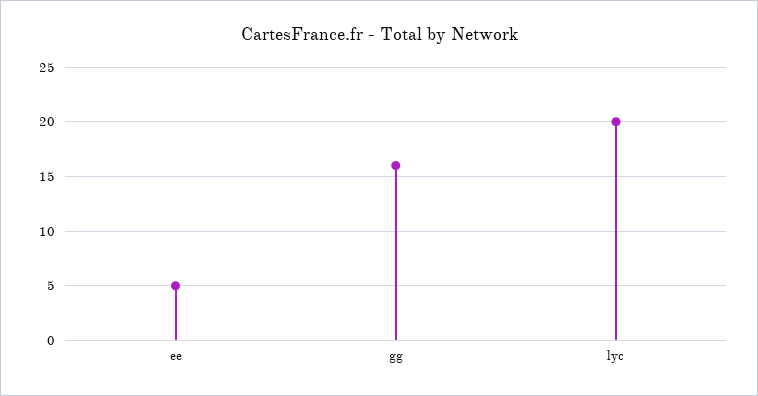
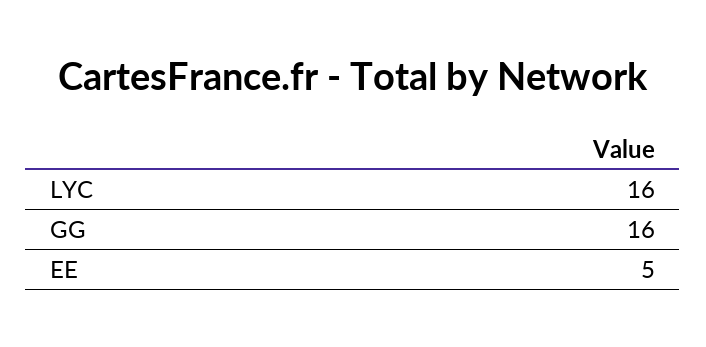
  {
    "ee": 5,
    "gg": 16,
-   "lyc": 20
+   "lyc": 16
  }

